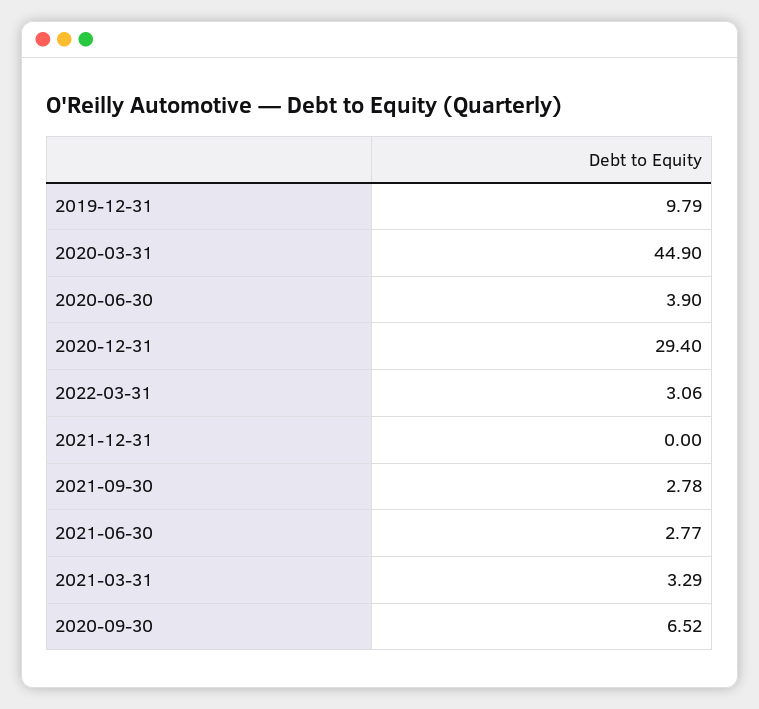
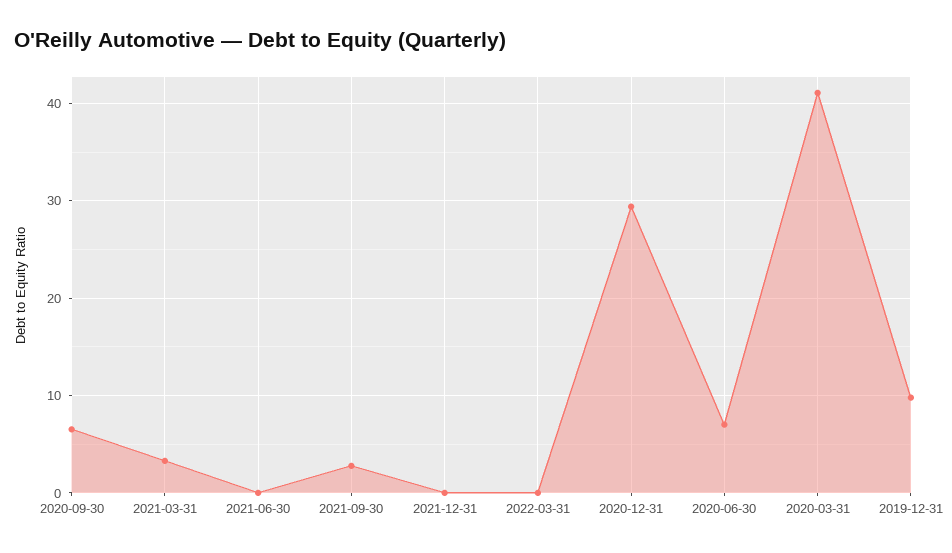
  {
    "2019-12-31": 9.79,
-   "2020-03-31": 44.9,
+   "2020-03-31": 41,
-   "2020-06-30": 3.9,
+   "2020-06-30": 7,
    "2020-12-31": 29.4,
-   "2022-03-31": 3.06,
+   "2022-03-31": 0,
    "2021-12-31": 0,
    "2021-09-30": 2.78,
-   "2021-06-30": 2.77,
+   "2021-06-30": 0,
    "2021-03-31": 3.29,
    "2020-09-30": 6.52
  }

